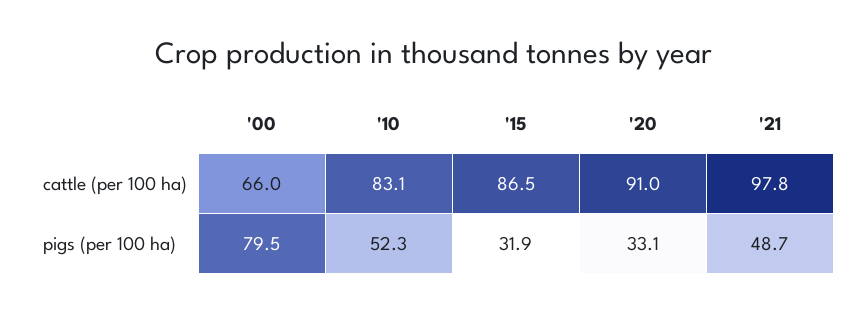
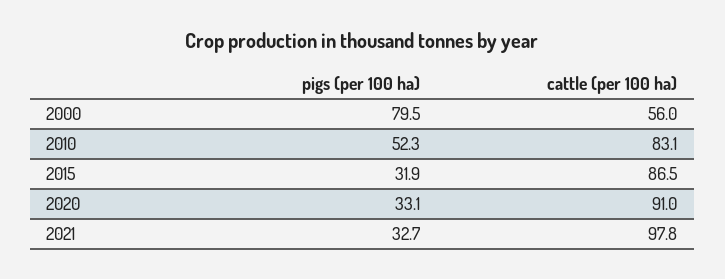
  {
    "'00": {
-     "cattle (per 100 ha)": 66,
+     "cattle (per 100 ha)": 56,
      "pigs (per 100 ha)": 79.5
    },
    "'10": {
      "cattle (per 100 ha)": 83.1,
      "pigs (per 100 ha)": 52.3
    },
    "'15": {
      "cattle (per 100 ha)": 86.5,
      "pigs (per 100 ha)": 31.9
    },
    "'20": {
      "cattle (per 100 ha)": 91,
      "pigs (per 100 ha)": 33.1
    },
    "'21": {
      "cattle (per 100 ha)": 97.8,
-     "pigs (per 100 ha)": 48.7
+     "pigs (per 100 ha)": 32.7
    }
  }

